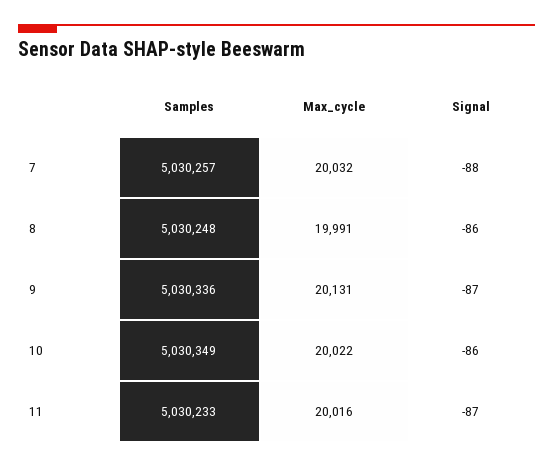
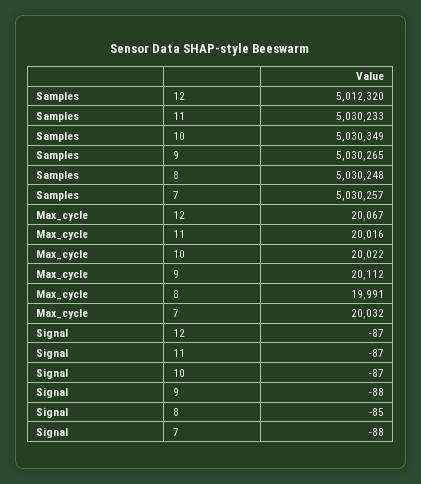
  {
    "Samples": {
      "7": 5030257,
      "8": 5030248,
-     "9": 5030336,
+     "9": 5030265,
      "10": 5030349,
-     "11": 5030233
+     "11": 5030233,
+     "12": 5012320
    },
    "Max_cycle": {
      "7": 20032,
      "8": 19991,
-     "9": 20131,
+     "9": 20112,
      "10": 20022,
-     "11": 20016
+     "11": 20016,
+     "12": 20067
    },
    "Signal": {
      "7": -88,
-     "8": -86,
+     "8": -85,
-     "9": -87,
+     "9": -88,
-     "10": -86,
+     "10": -87,
-     "11": -87
+     "11": -87,
+     "12": -87
    }
  }

